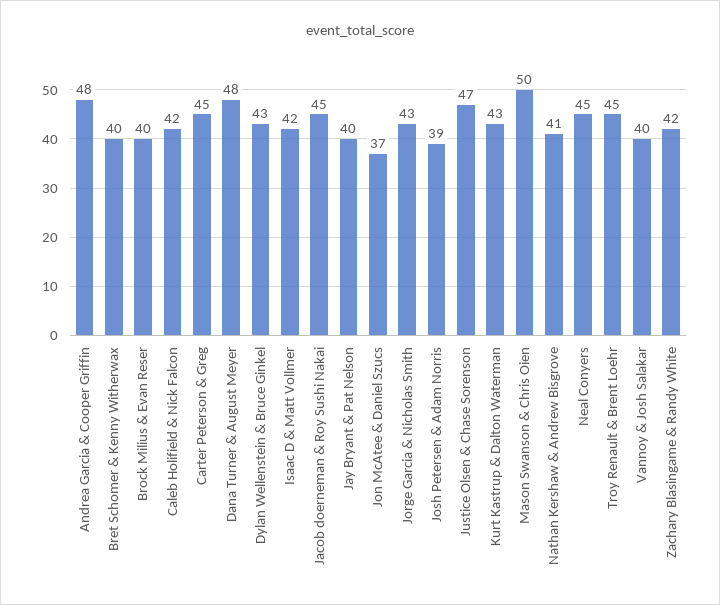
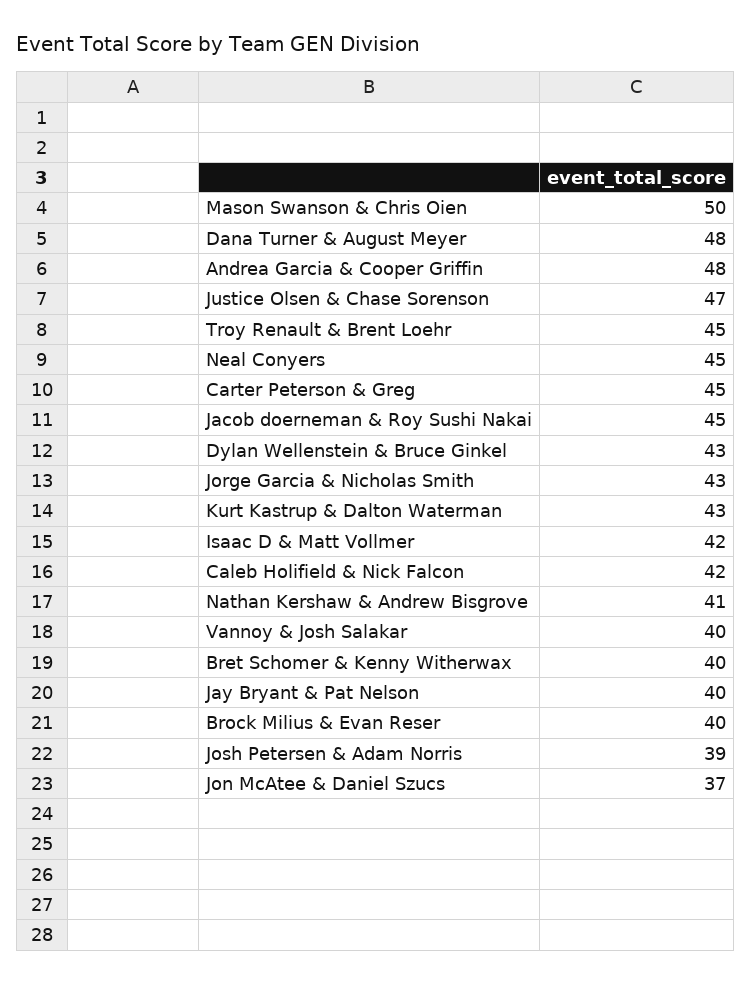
  {
    "Andrea Garcia & Cooper Griffin": 48,
    "Bret Schomer & Kenny Witherwax": 40,
    "Brock Milius & Evan Reser": 40,
    "Caleb Holifield & Nick Falcon": 42,
    "Carter Peterson & Greg": 45,
    "Dana Turner & August Meyer": 48,
    "Dylan Wellenstein & Bruce Ginkel": 43,
    "Isaac D & Matt Vollmer": 42,
    "Jacob doerneman & Roy Sushi Nakai": 45,
    "Jay Bryant & Pat Nelson": 40,
    "Jon McAtee & Daniel Szucs": 37,
    "Jorge Garcia & Nicholas Smith": 43,
    "Josh Petersen & Adam Norris": 39,
    "Justice Olsen & Chase Sorenson": 47,
    "Kurt Kastrup & Dalton Waterman": 43,
    "Mason Swanson & Chris Oien": 50,
    "Nathan Kershaw & Andrew Bisgrove": 41,
    "Neal Conyers": 45,
    "Troy Renault & Brent Loehr": 45,
-   "Vannoy & Josh Salakar": 40,
+   "Vannoy & Josh Salakar": 40
-   "Zachary Blasingame & Randy White": 42
  }

